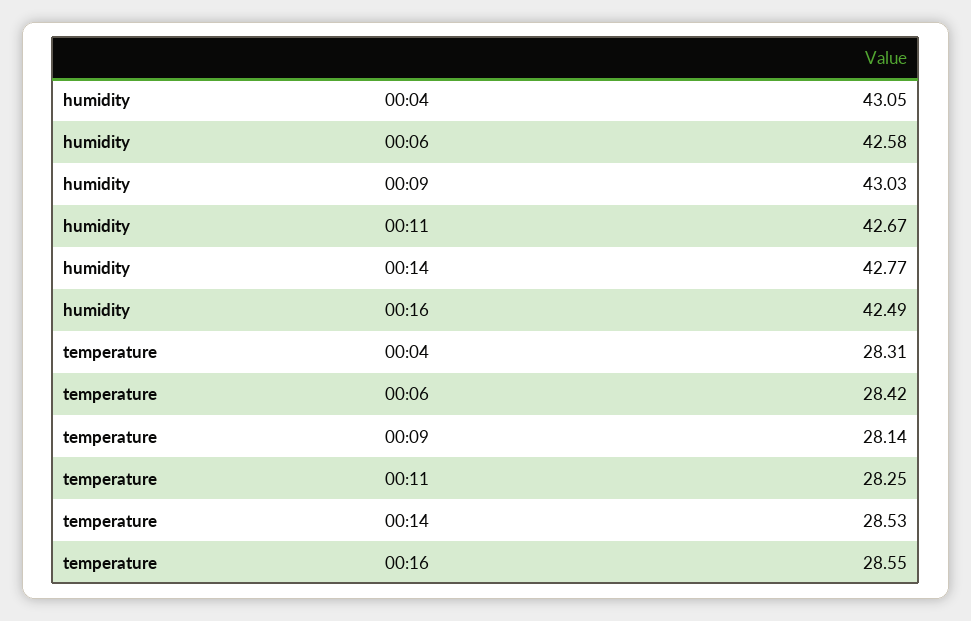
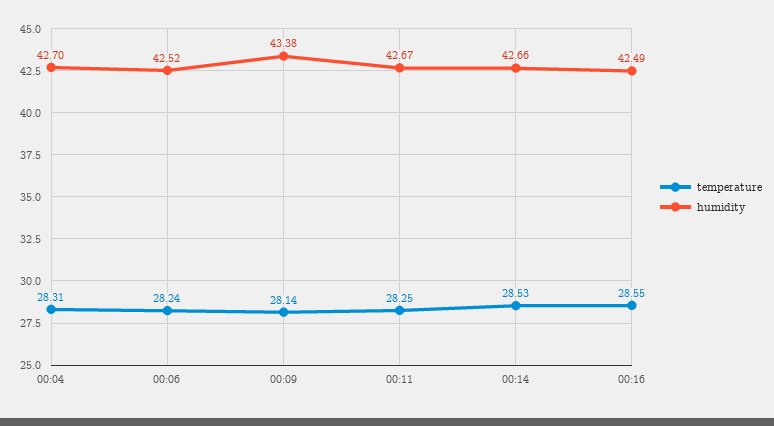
  {
    "humidity": {
-     "00:04": 43.05,
+     "00:04": 42.7,
-     "00:06": 42.58,
+     "00:06": 42.52,
-     "00:09": 43.03,
+     "00:09": 43.38,
      "00:11": 42.67,
-     "00:14": 42.77,
+     "00:14": 42.66,
      "00:16": 42.49
    },
    "temperature": {
      "00:04": 28.31,
-     "00:06": 28.42,
+     "00:06": 28.24,
      "00:09": 28.14,
      "00:11": 28.25,
      "00:14": 28.53,
      "00:16": 28.55
    }
  }

